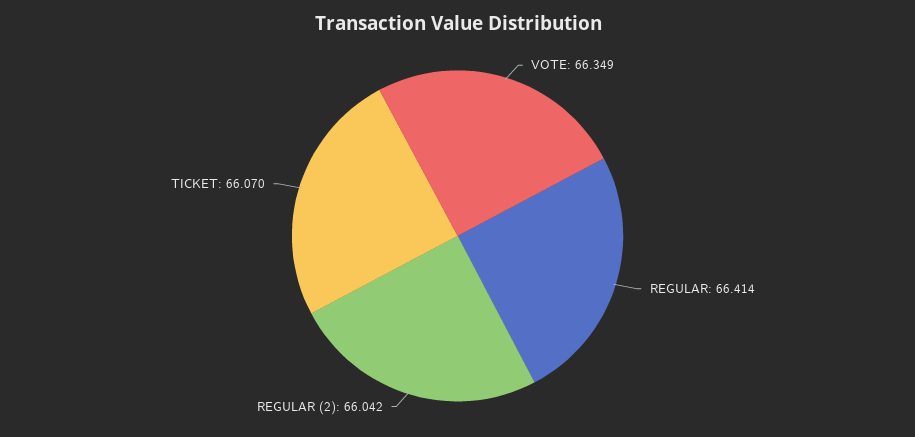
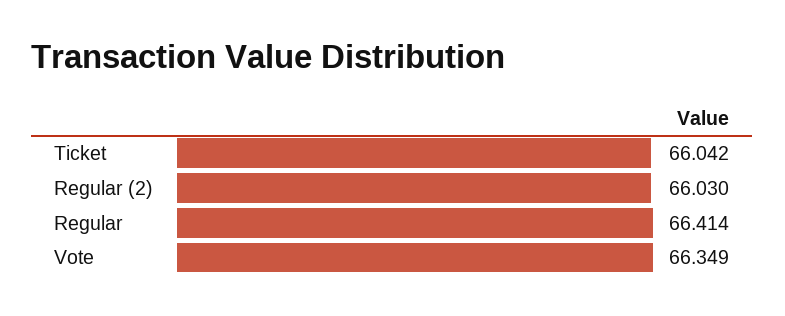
  {
    "VOTE": 66.349,
    "REGULAR": 66.414,
-   "REGULAR (2)": 66.042,
+   "REGULAR (2)": 66.03,
-   "TICKET": 66.07
+   "TICKET": 66.042
  }

